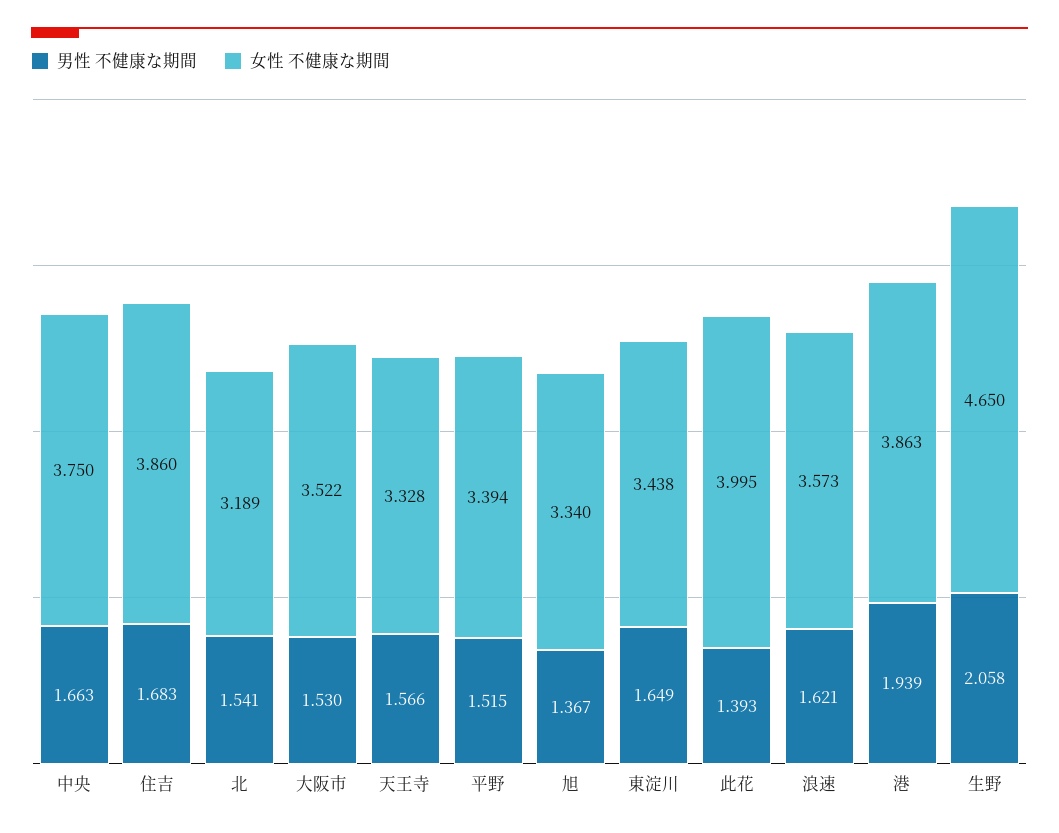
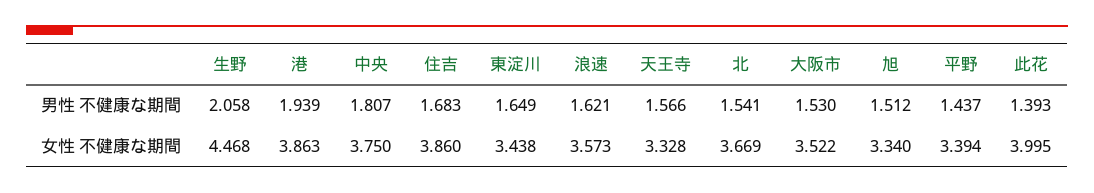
  {
    "男性 不健康な期間": {
-     "中央": 1.663,
+     "中央": 1.807,
      "住吉": 1.683,
      "北": 1.541,
      "大阪市": 1.53,
      "天王寺": 1.566,
-     "平野": 1.515,
+     "平野": 1.437,
-     "旭": 1.367,
+     "旭": 1.512,
      "東淀川": 1.649,
      "此花": 1.393,
      "浪速": 1.621,
      "港": 1.939,
      "生野": 2.058
    },
    "女性 不健康な期間": {
      "中央": 3.75,
      "住吉": 3.86,
-     "北": 3.189,
+     "北": 3.669,
      "大阪市": 3.522,
      "天王寺": 3.328,
      "平野": 3.394,
      "旭": 3.34,
      "東淀川": 3.438,
      "此花": 3.995,
      "浪速": 3.573,
      "港": 3.863,
-     "生野": 4.65
+     "生野": 4.468
    }
  }

